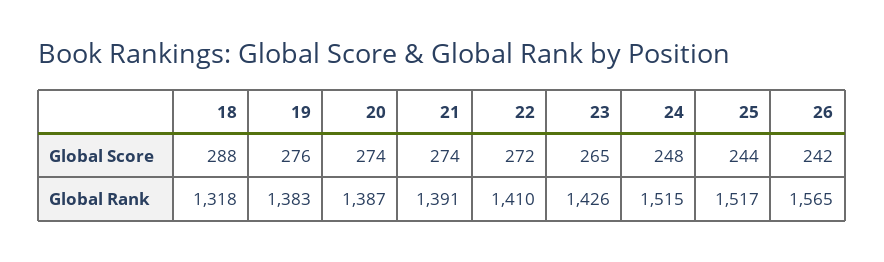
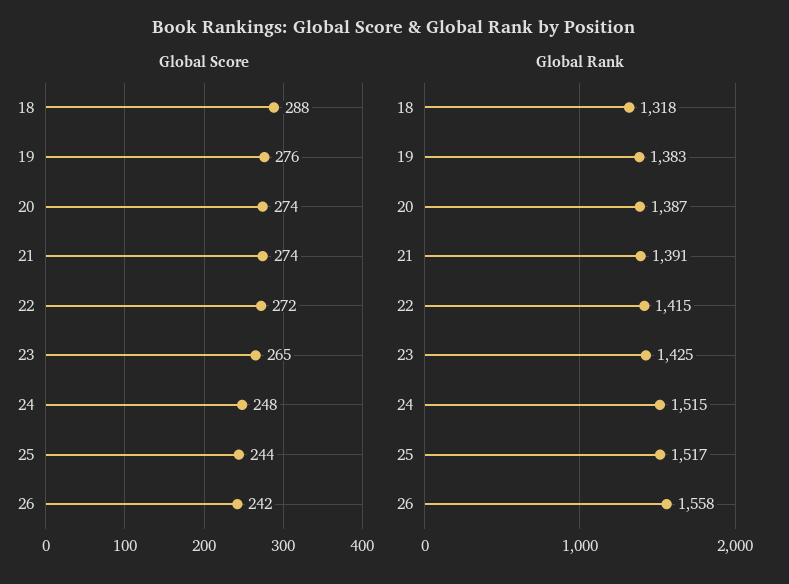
  {
    "Global Score": {
      "18": 288,
      "19": 276,
      "20": 274,
      "21": 274,
      "22": 272,
      "23": 265,
      "24": 248,
      "25": 244,
      "26": 242
    },
    "Global Rank": {
      "18": 1318,
      "19": 1383,
      "20": 1387,
      "21": 1391,
-     "22": 1410,
+     "22": 1415,
-     "23": 1426,
+     "23": 1425,
      "24": 1515,
      "25": 1517,
-     "26": 1565
+     "26": 1558
    }
  }

